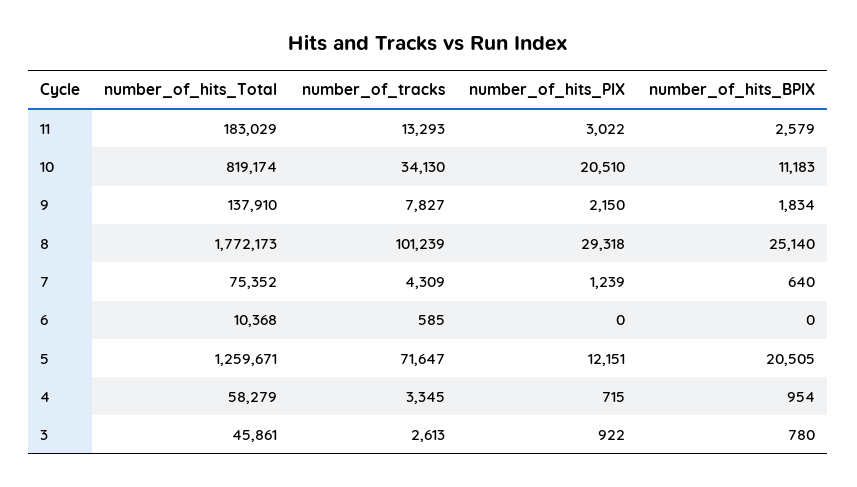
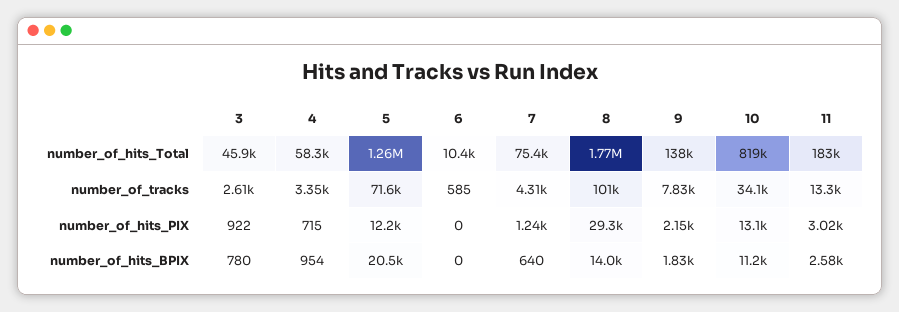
  {
    "number_of_hits_Total": {
      "11": 183029,
      "10": 819174,
      "9": 137910,
      "8": 1772173,
      "7": 75352,
      "6": 10368,
      "5": 1259671,
      "4": 58279,
      "3": 45861
    },
    "number_of_tracks": {
      "11": 13293,
      "10": 34130,
      "9": 7827,
      "8": 101239,
      "7": 4309,
      "6": 585,
      "5": 71647,
      "4": 3345,
      "3": 2613
    },
    "number_of_hits_PIX": {
      "11": 3022,
-     "10": 20510,
+     "10": 13100,
      "9": 2150,
      "8": 29318,
      "7": 1239,
      "6": 0,
      "5": 12151,
      "4": 715,
      "3": 922
    },
    "number_of_hits_BPIX": {
      "11": 2579,
      "10": 11183,
      "9": 1834,
-     "8": 25140,
+     "8": 14000,
      "7": 640,
      "6": 0,
      "5": 20505,
      "4": 954,
      "3": 780
    }
  }

